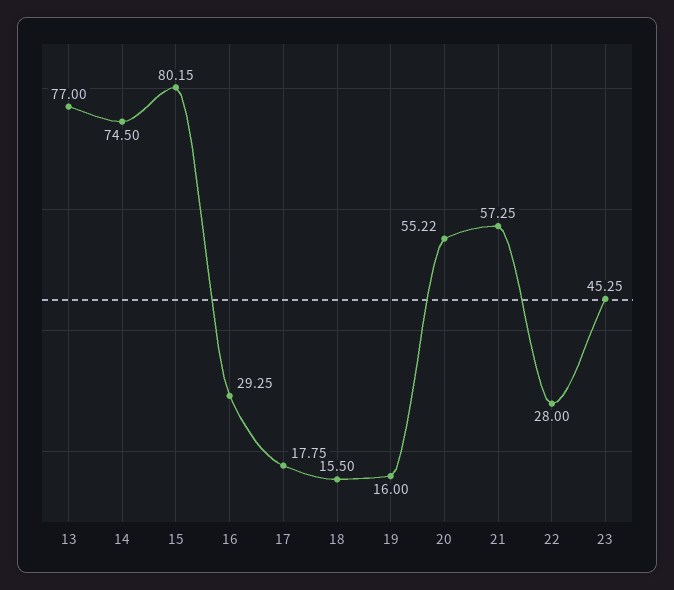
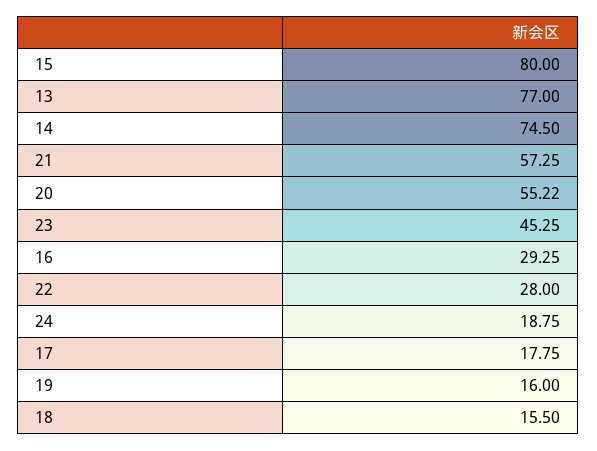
  {
    "13": 77,
    "14": 74.5,
-   "15": 80.15,
+   "15": 80,
    "16": 29.25,
    "17": 17.75,
    "18": 15.5,
    "19": 16,
    "20": 55.22,
    "21": 57.25,
    "22": 28,
-   "23": 45.25
+   "23": 45.25,
+   "24": 18.75
  }

